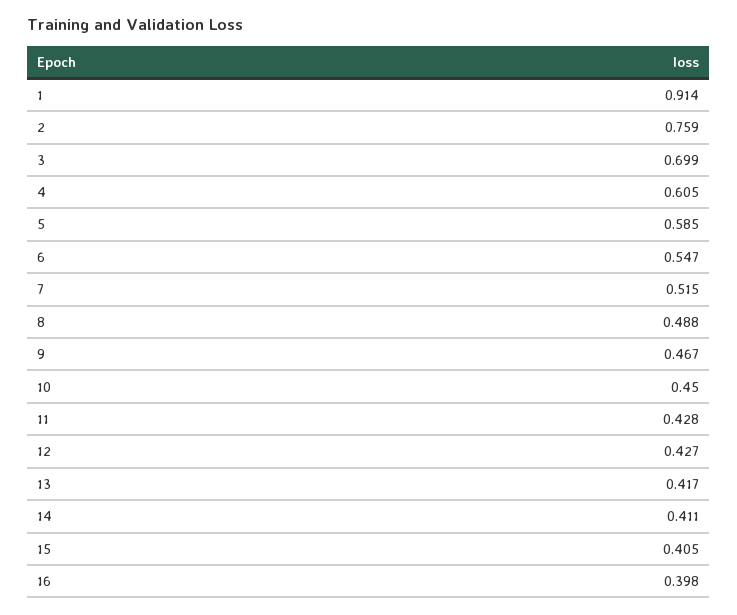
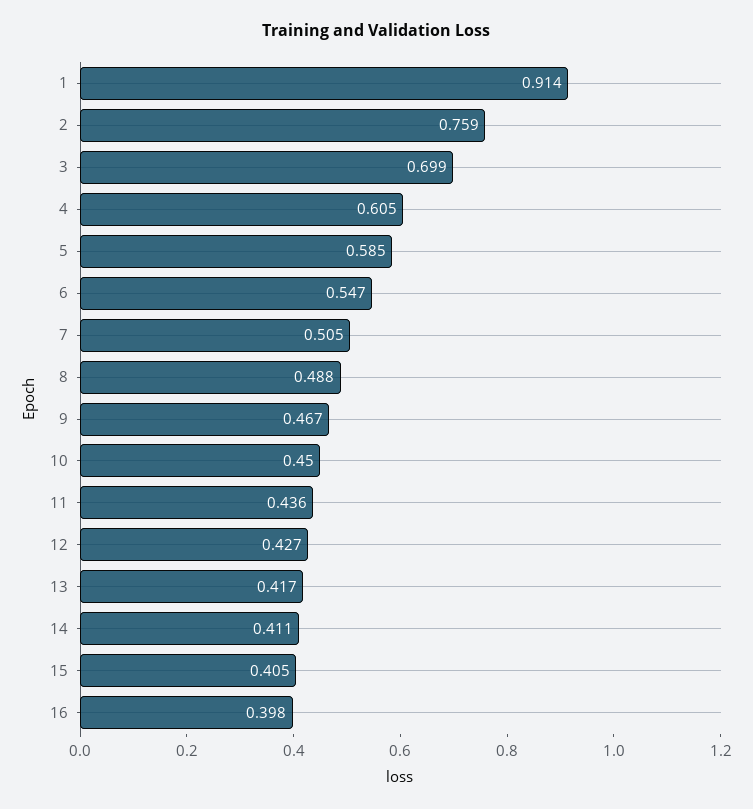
  {
    "1": 0.914,
    "2": 0.759,
    "3": 0.699,
    "4": 0.605,
    "5": 0.585,
    "6": 0.547,
-   "7": 0.515,
+   "7": 0.505,
    "8": 0.488,
    "9": 0.467,
    "10": 0.45,
-   "11": 0.428,
+   "11": 0.436,
    "12": 0.427,
    "13": 0.417,
    "14": 0.411,
    "15": 0.405,
    "16": 0.398
  }

